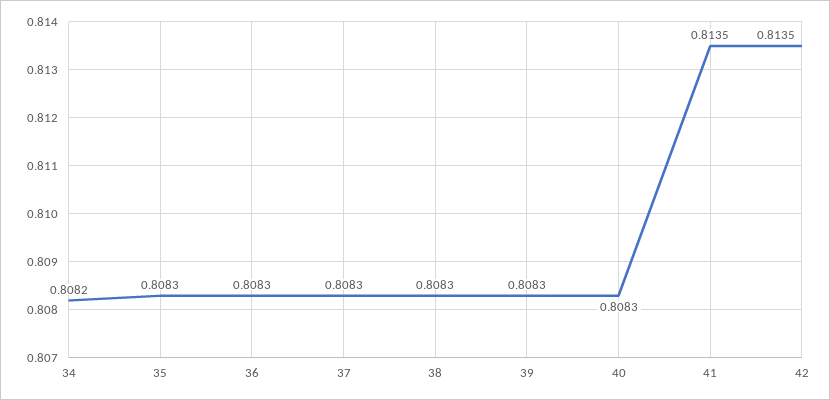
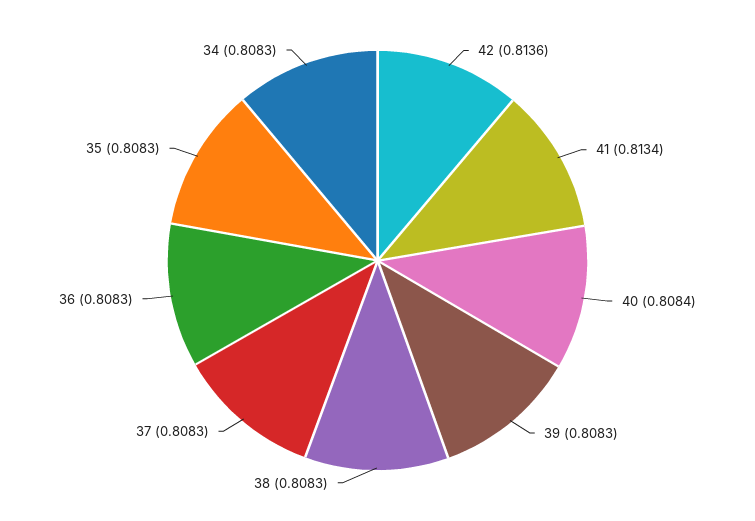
  {
-   "34": 0.8082,
+   "34": 0.8083,
    "35": 0.8083,
    "36": 0.8083,
    "37": 0.8083,
    "38": 0.8083,
    "39": 0.8083,
-   "40": 0.8083,
+   "40": 0.8084,
-   "41": 0.8135,
+   "41": 0.8134,
-   "42": 0.8135
+   "42": 0.8136
  }

